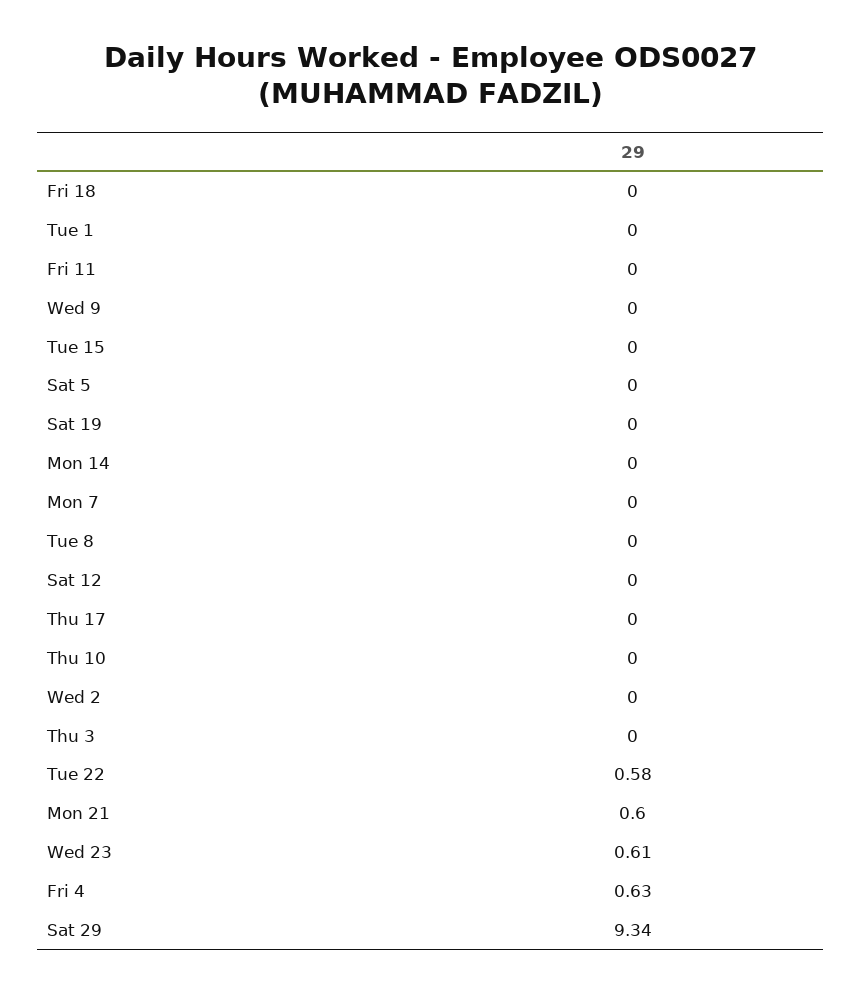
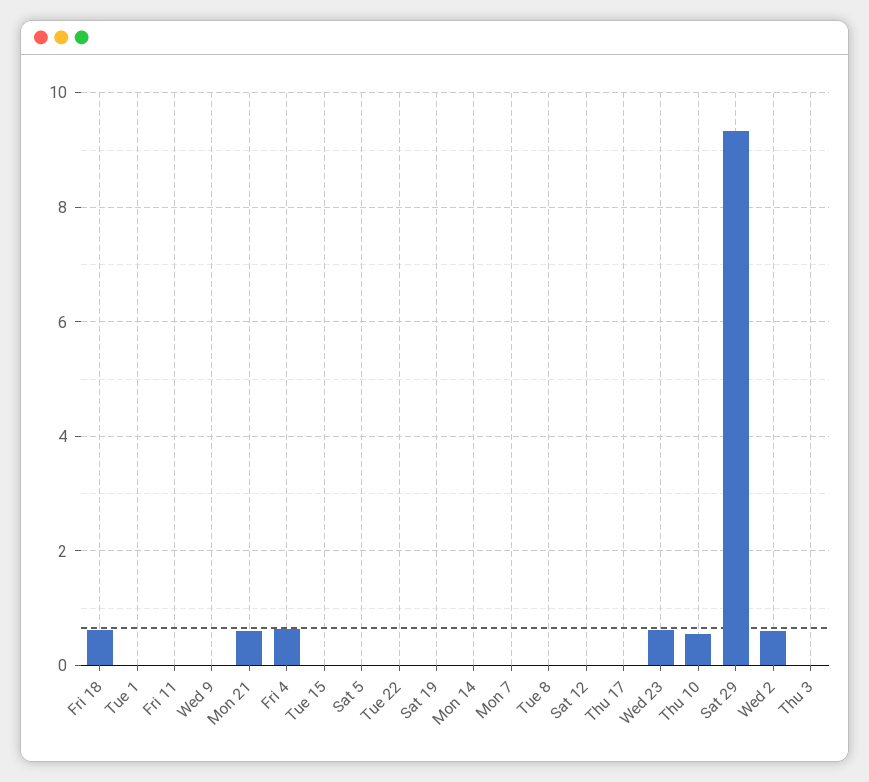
  {
-   "Fri 18": 0,
+   "Fri 18": 0.6,
    "Tue 1": 0,
    "Fri 11": 0,
    "Wed 9": 0,
    "Tue 15": 0,
    "Sat 5": 0,
    "Sat 19": 0,
    "Mon 14": 0,
    "Mon 7": 0,
    "Tue 8": 0,
    "Sat 12": 0,
    "Thu 17": 0,
-   "Thu 10": 0,
+   "Thu 10": 0.6,
-   "Wed 2": 0,
+   "Wed 2": 0.6,
    "Thu 3": 0,
-   "Tue 22": 0.58,
+   "Tue 22": 0,
    "Mon 21": 0.6,
    "Wed 23": 0.61,
    "Fri 4": 0.63,
    "Sat 29": 9.34
  }

